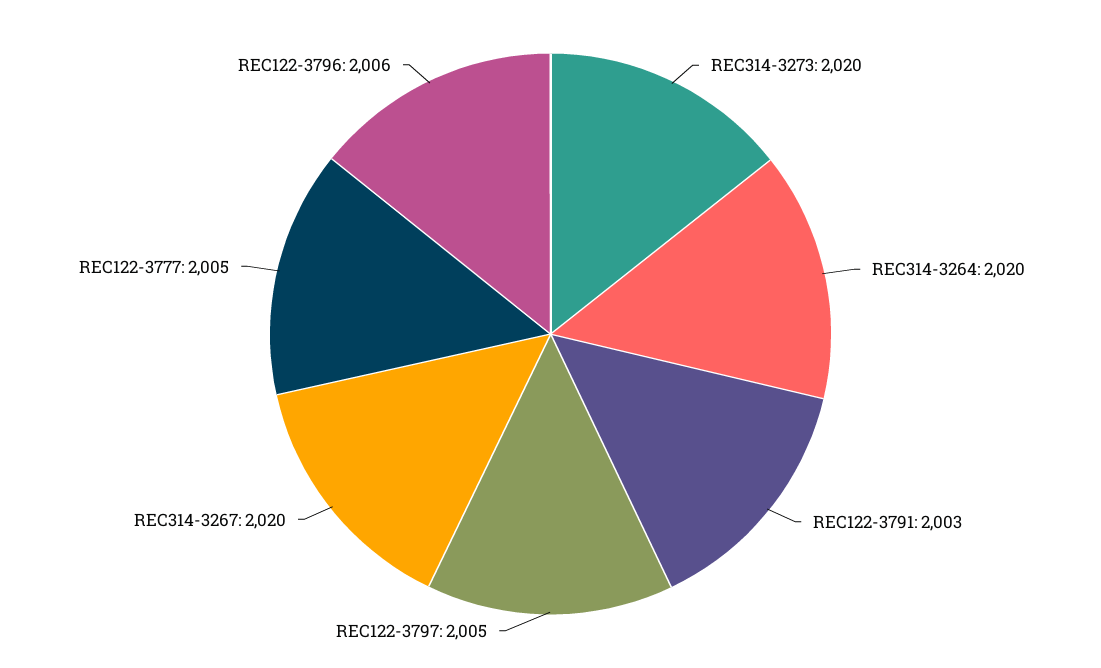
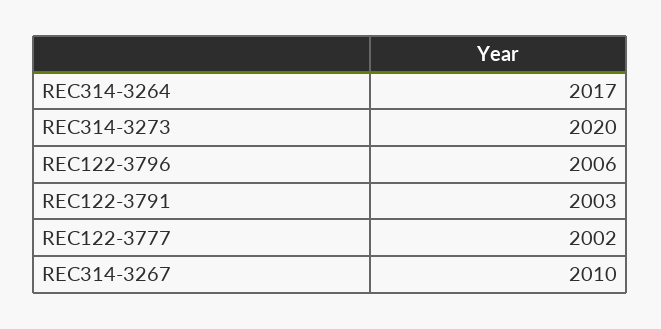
  {
    "REC314-3273": 2020,
-   "REC314-3264": 2020,
+   "REC314-3264": 2017,
    "REC122-3791": 2003,
-   "REC122-3797": 2005,
-   "REC314-3267": 2020,
+   "REC314-3267": 2010,
-   "REC122-3777": 2005,
+   "REC122-3777": 2002,
    "REC122-3796": 2006
  }

